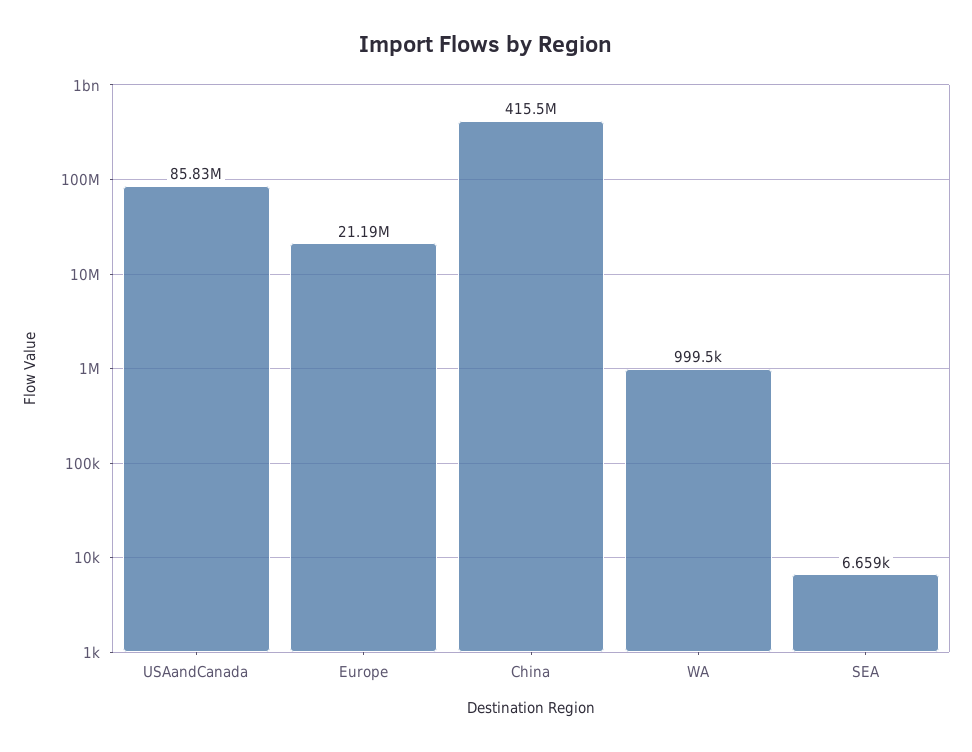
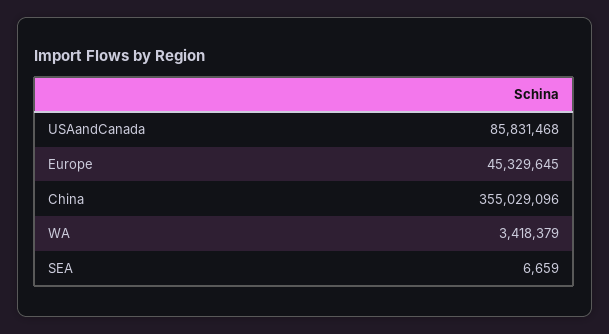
  {
    "USAandCanada": 85831468,
-   "Europe": 21190000,
+   "Europe": 45329645,
-   "China": 415500000,
+   "China": 355029096,
-   "WA": 999500,
+   "WA": 3418379,
    "SEA": 6659
  }

